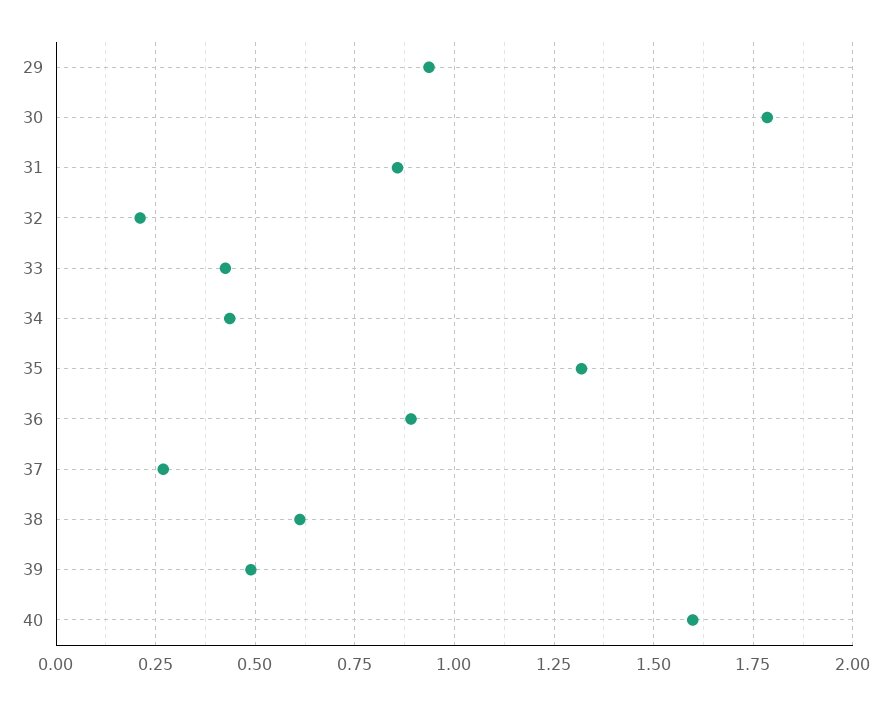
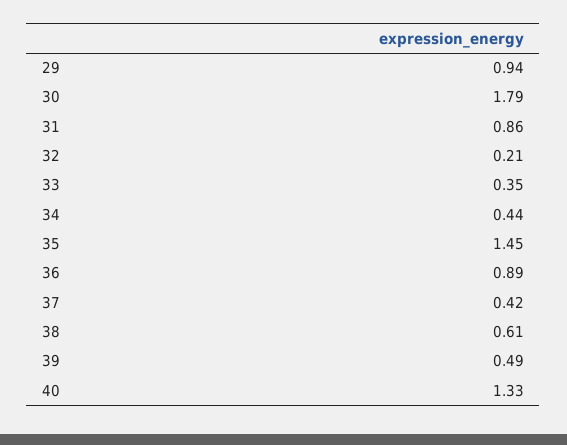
  {
    "29": 0.94,
    "30": 1.79,
    "31": 0.86,
    "32": 0.21,
-   "33": 0.425,
+   "33": 0.35,
    "34": 0.44,
-   "35": 1.325,
+   "35": 1.45,
    "36": 0.89,
-   "37": 0.275,
+   "37": 0.42,
    "38": 0.61,
    "39": 0.49,
-   "40": 1.6
+   "40": 1.33
  }

